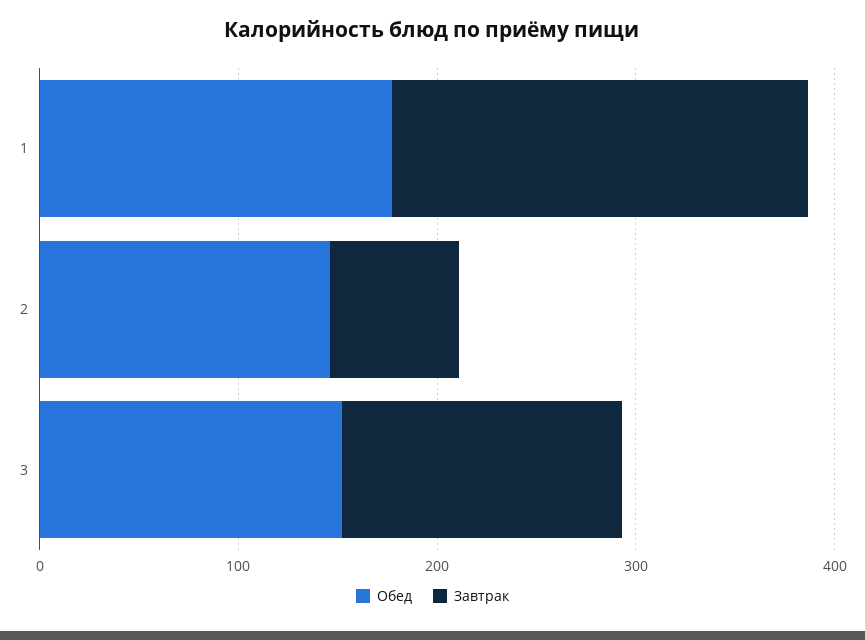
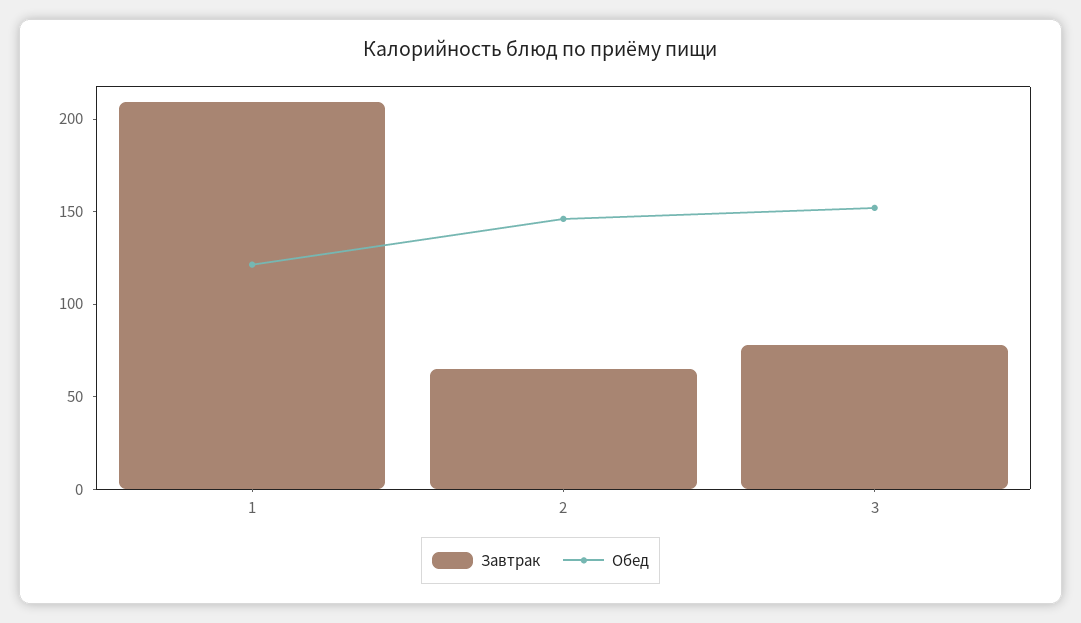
  {
    "Обед": {
-     "1": 180,
+     "1": 120,
      "2": 150,
      "3": 150
    },
    "Завтрак": {
      "1": 210,
      "2": 70,
-     "3": 140
+     "3": 80
    }
  }

